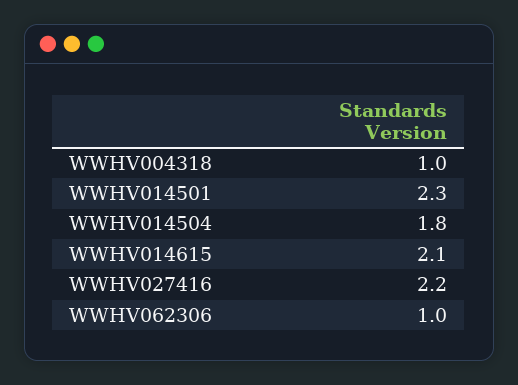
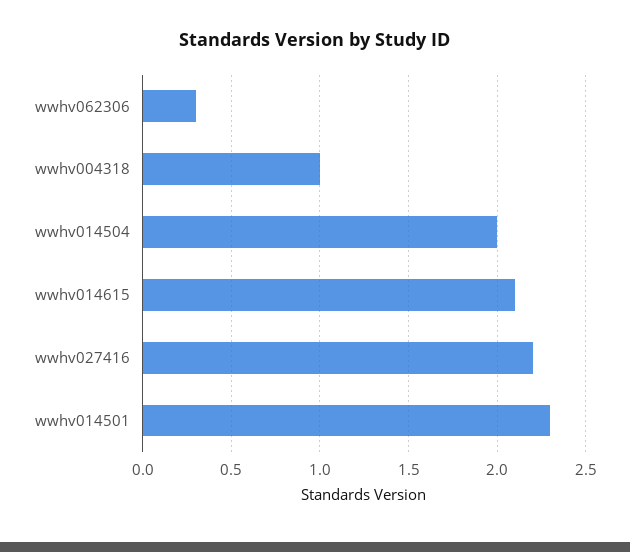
  {
    "WWHV004318": 1,
    "WWHV014501": 2.3,
-   "WWHV014504": 1.8,
+   "WWHV014504": 2,
    "WWHV014615": 2.1,
    "WWHV027416": 2.2,
-   "WWHV062306": 1
+   "WWHV062306": 0.3
  }

